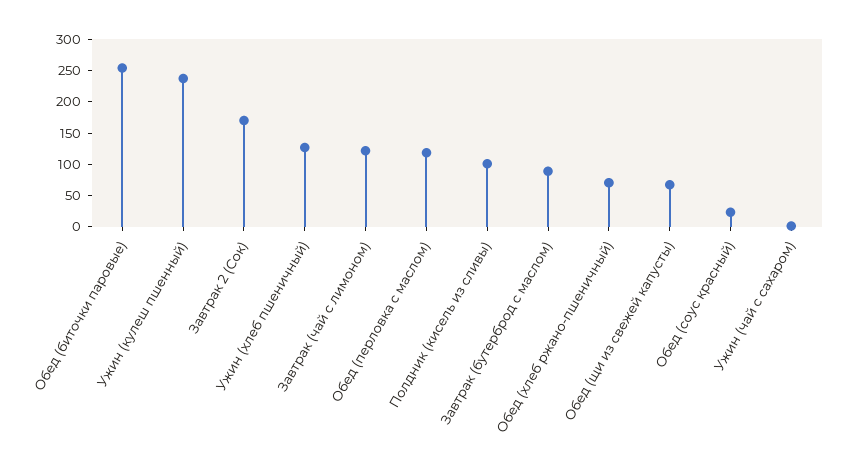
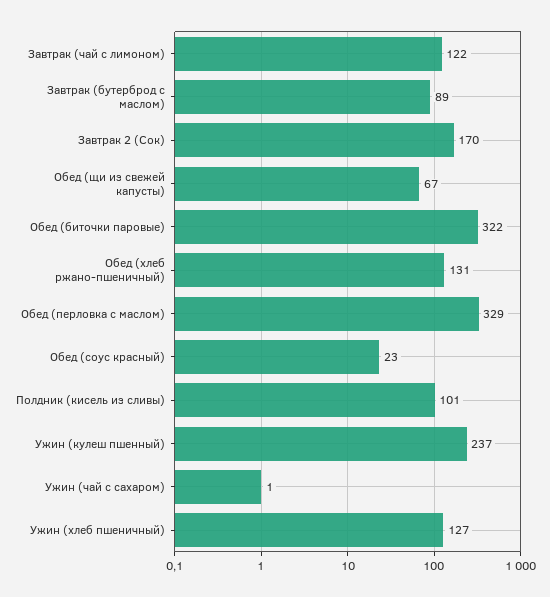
  {
-   "Обед (биточки паровые)": 250,
+   "Обед (биточки паровые)": 322,
    "Ужин (кулеш пшенный)": 237,
    "Завтрак 2 (Сок)": 170,
    "Ужин (хлеб пшеничный)": 127,
    "Завтрак (чай с лимоном)": 122,
-   "Обед (перловка с маслом)": 125,
+   "Обед (перловка с маслом)": 329,
    "Полдник (кисель из сливы)": 101,
    "Завтрак (бутерброд с маслом)": 89,
-   "Обед (хлеб ржано-пшеничный)": 75,
+   "Обед (хлеб ржано-пшеничный)": 131,
    "Обед (щи из свежей капусты)": 67,
    "Обед (соус красный)": 23,
    "Ужин (чай с сахаром)": 1
  }

